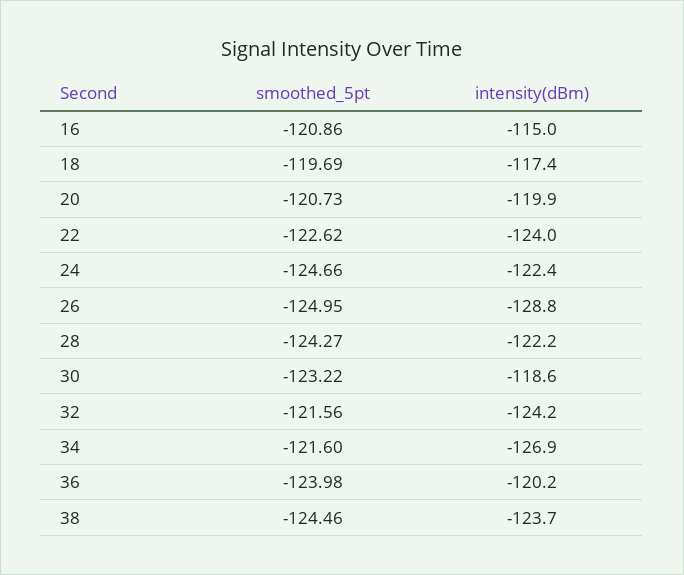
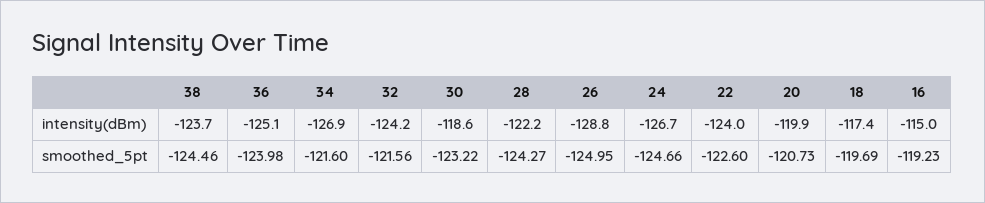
  {
    "smoothed_5pt": {
-     "16": -120.86,
+     "16": -119.23,
      "18": -119.69,
      "20": -120.73,
-     "22": -122.62,
+     "22": -122.6,
      "24": -124.66,
      "26": -124.95,
      "28": -124.27,
      "30": -123.22,
      "32": -121.56,
      "34": -121.6,
      "36": -123.98,
      "38": -124.46
    },
    "intensity(dBm)": {
      "16": -115,
      "18": -117.4,
      "20": -119.9,
      "22": -124,
-     "24": -122.4,
+     "24": -126.7,
      "26": -128.8,
      "28": -122.2,
      "30": -118.6,
      "32": -124.2,
      "34": -126.9,
-     "36": -120.2,
+     "36": -125.1,
      "38": -123.7
    }
  }

